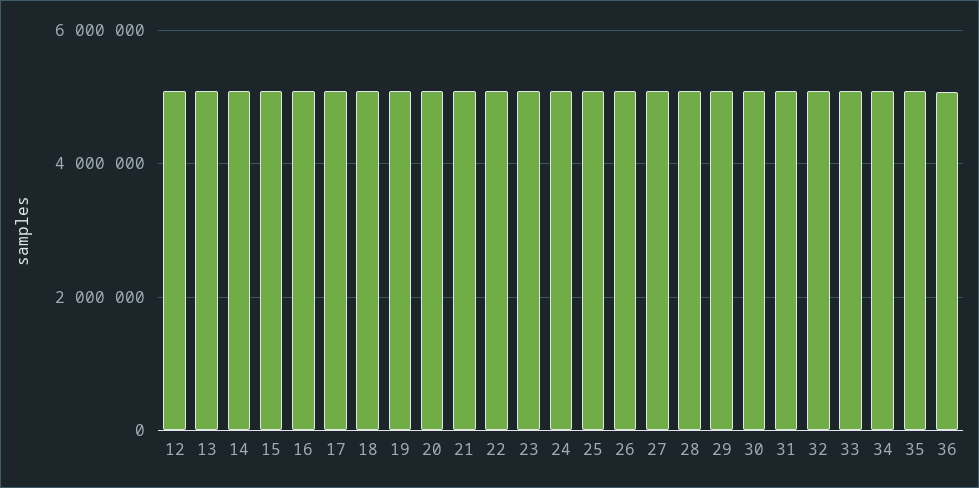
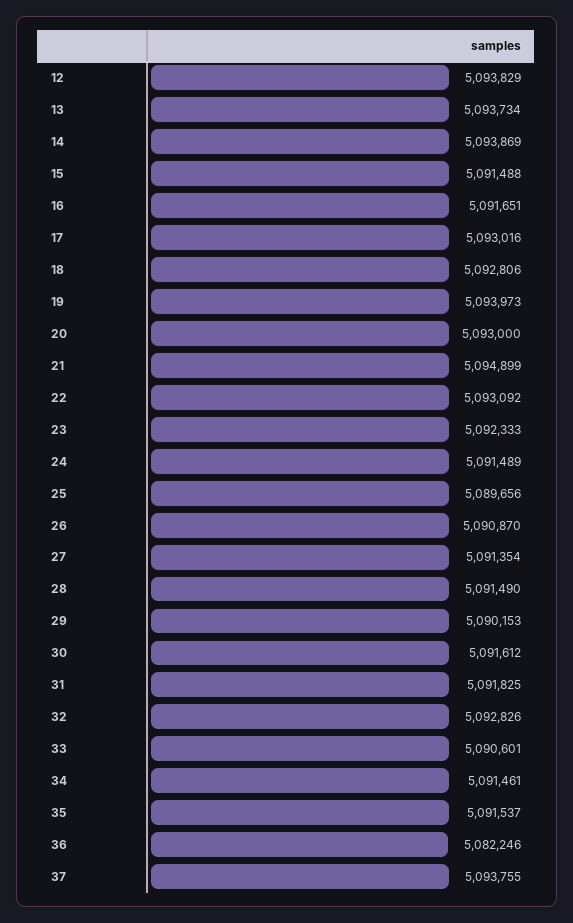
  {
    "12": 5093829,
    "13": 5093734,
    "14": 5093869,
    "15": 5091488,
    "16": 5091651,
    "17": 5093016,
    "18": 5092806,
    "19": 5093973,
    "20": 5093000,
    "21": 5094899,
    "22": 5093092,
    "23": 5092333,
    "24": 5091489,
    "25": 5089656,
    "26": 5090870,
    "27": 5091354,
    "28": 5091490,
    "29": 5090153,
    "30": 5091612,
    "31": 5091825,
    "32": 5092826,
    "33": 5090601,
    "34": 5091461,
    "35": 5091537,
-   "36": 5082246
+   "36": 5082246,
+   "37": 5093755
  }

